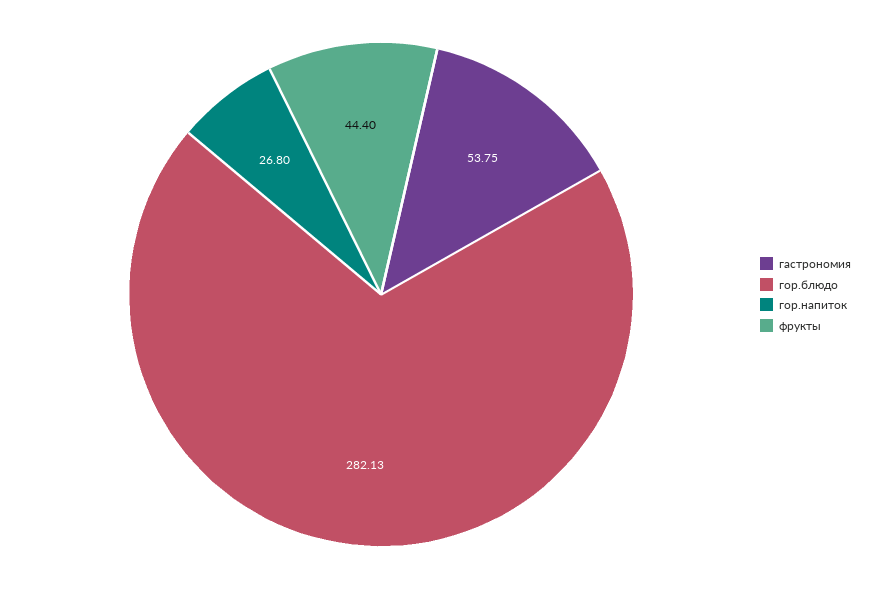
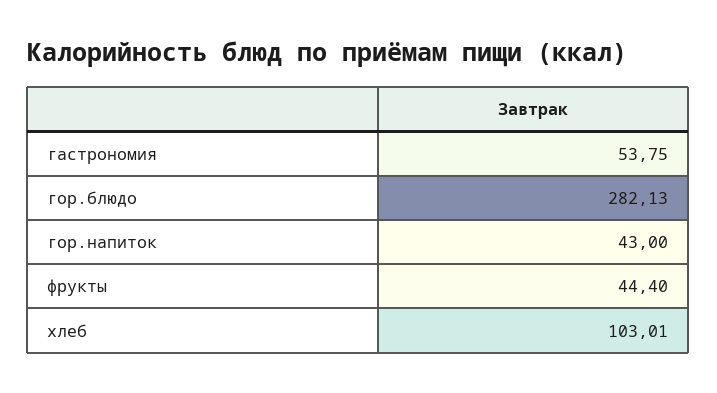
  {
    "гастрономия": 53.75,
    "гор.блюдо": 282.13,
-   "гор.напиток": 26.8,
+   "гор.напиток": 43,
-   "фрукты": 44.4
+   "фрукты": 44.4,
+   "хлеб": 103.01
  }

